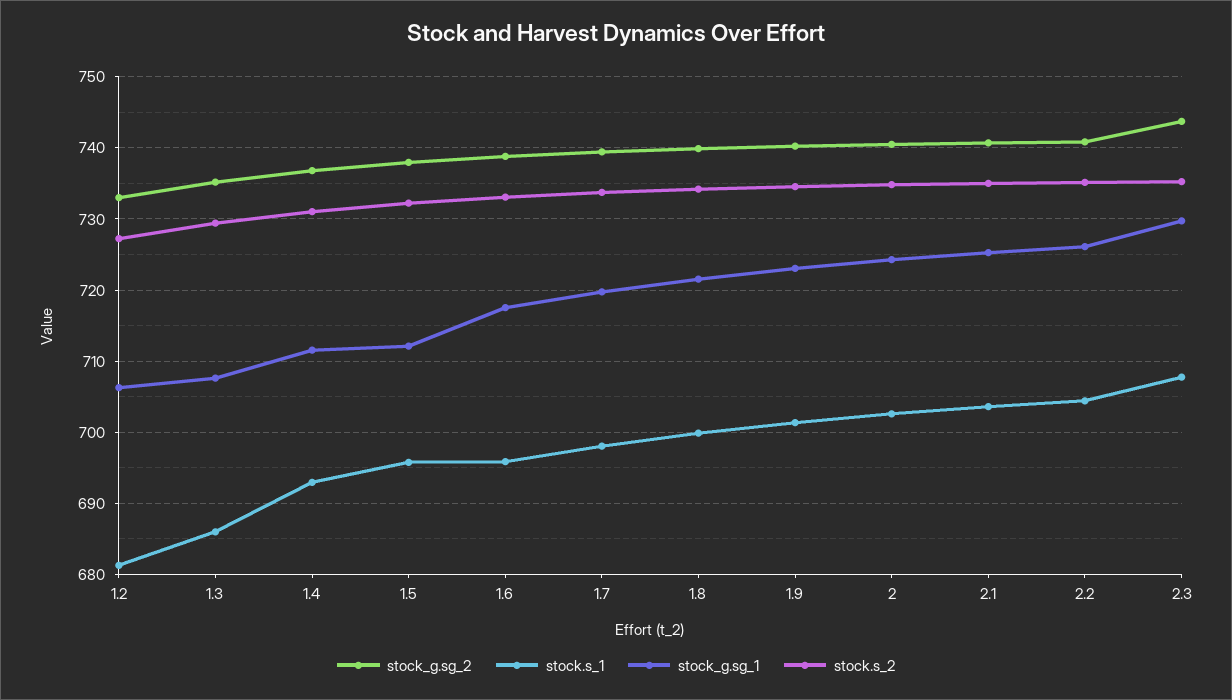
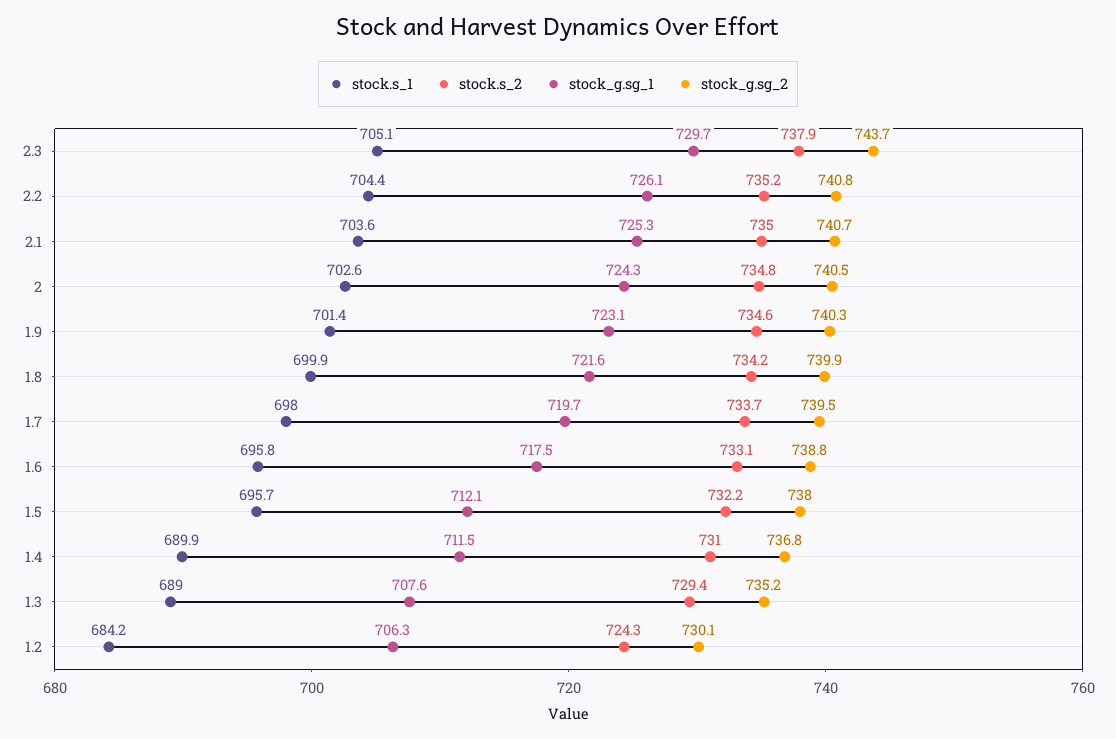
  {
    "stock_g.sg_2": {
-     "1.2": 733,
+     "1.2": 730.1,
      "1.3": 735.2,
      "1.4": 736.8,
      "1.5": 738,
      "1.6": 738.8,
      "1.7": 739.5,
      "1.8": 739.9,
      "1.9": 740.3,
      "2": 740.5,
      "2.1": 740.7,
      "2.2": 740.8,
      "2.3": 743.7
    },
    "stock.s_1": {
-     "1.2": 681,
+     "1.2": 684.2,
-     "1.3": 686,
+     "1.3": 689,
-     "1.4": 693,
+     "1.4": 689.9,
      "1.5": 695.7,
      "1.6": 695.8,
      "1.7": 698,
      "1.8": 699.9,
      "1.9": 701.4,
      "2": 702.6,
      "2.1": 703.6,
      "2.2": 704.4,
-     "2.3": 708
+     "2.3": 705.1
    },
    "stock_g.sg_1": {
      "1.2": 706.3,
      "1.3": 707.6,
      "1.4": 711.5,
      "1.5": 712.1,
      "1.6": 717.5,
      "1.7": 719.7,
      "1.8": 721.6,
      "1.9": 723.1,
      "2": 724.3,
      "2.1": 725.3,
      "2.2": 726.1,
      "2.3": 729.7
    },
    "stock.s_2": {
-     "1.2": 727,
+     "1.2": 724.3,
      "1.3": 729.4,
      "1.4": 731,
      "1.5": 732.2,
      "1.6": 733.1,
      "1.7": 733.7,
      "1.8": 734.2,
      "1.9": 734.6,
      "2": 734.8,
      "2.1": 735,
      "2.2": 735.2,
-     "2.3": 735
+     "2.3": 737.9
    }
  }

